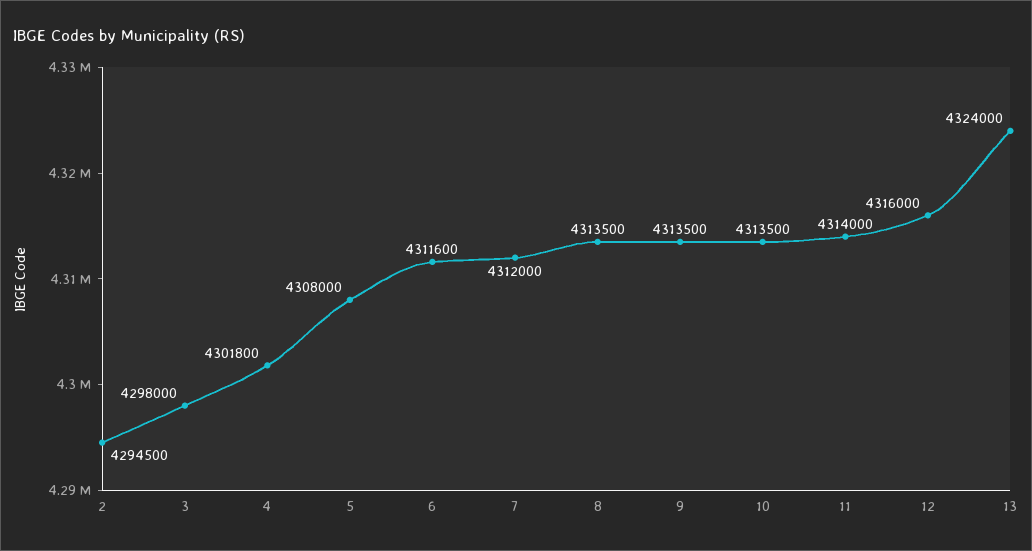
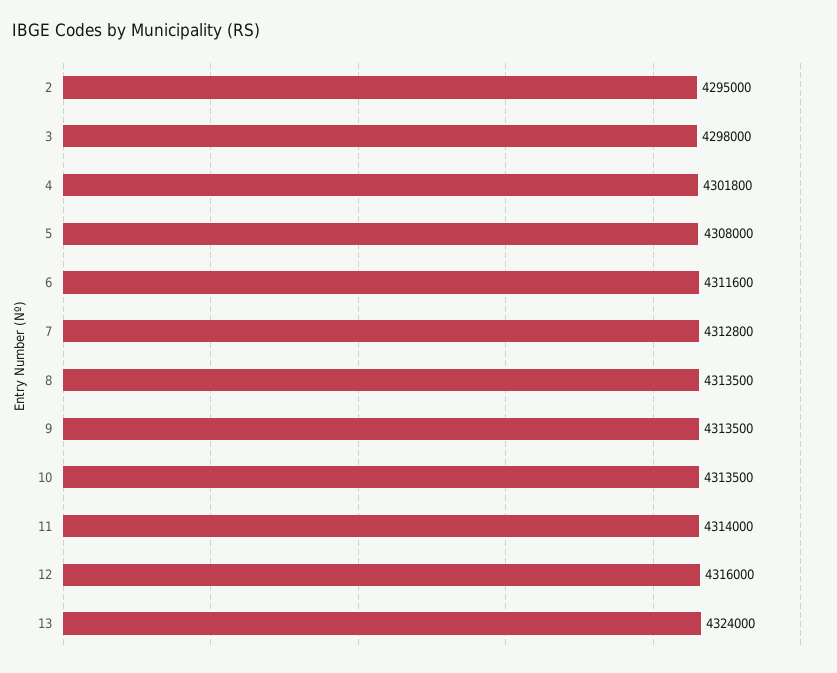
  {
-   "2": 4294500,
+   "2": 4295000,
    "3": 4298000,
    "4": 4301800,
    "5": 4308000,
    "6": 4311600,
-   "7": 4312000,
+   "7": 4312800,
    "8": 4313500,
    "9": 4313500,
    "10": 4313500,
    "11": 4314000,
    "12": 4316000,
    "13": 4324000
  }

